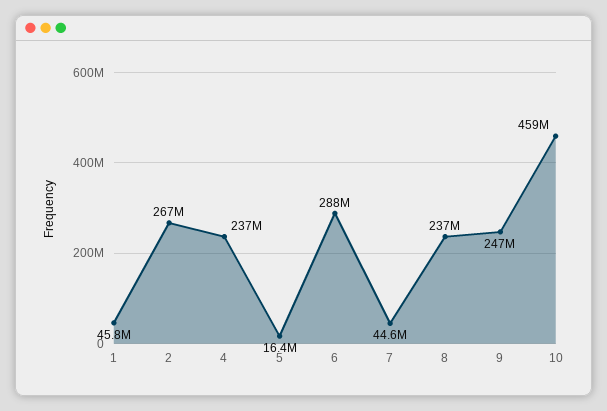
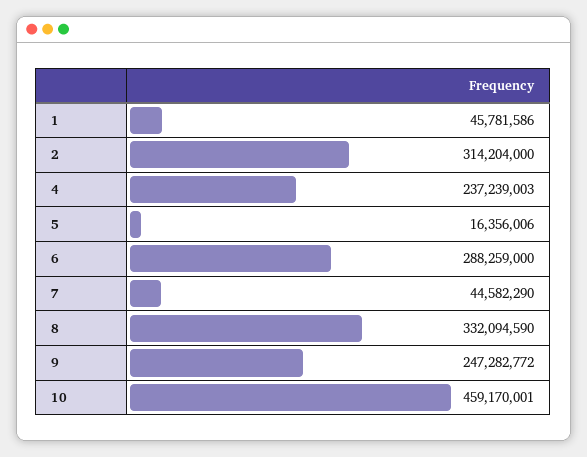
  {
    "1": 45781586,
-   "2": 267000000,
+   "2": 314204000,
    "4": 237239003,
    "5": 16356006,
    "6": 288259000,
    "7": 44582290,
-   "8": 237000000,
+   "8": 332094590,
    "9": 247282772,
    "10": 459170001
  }

